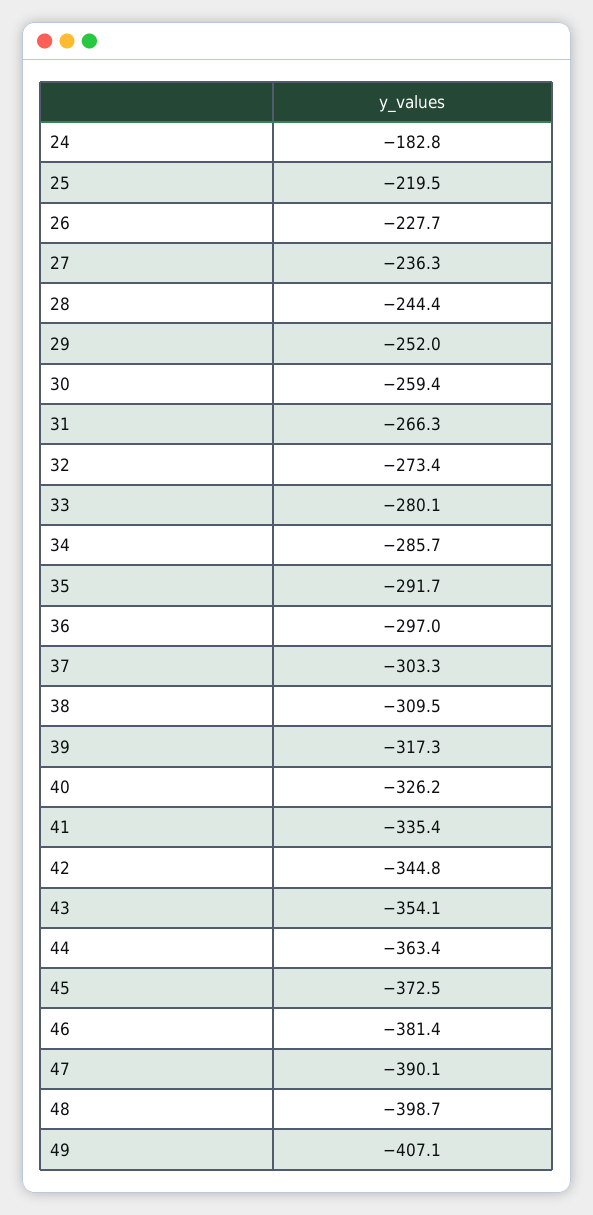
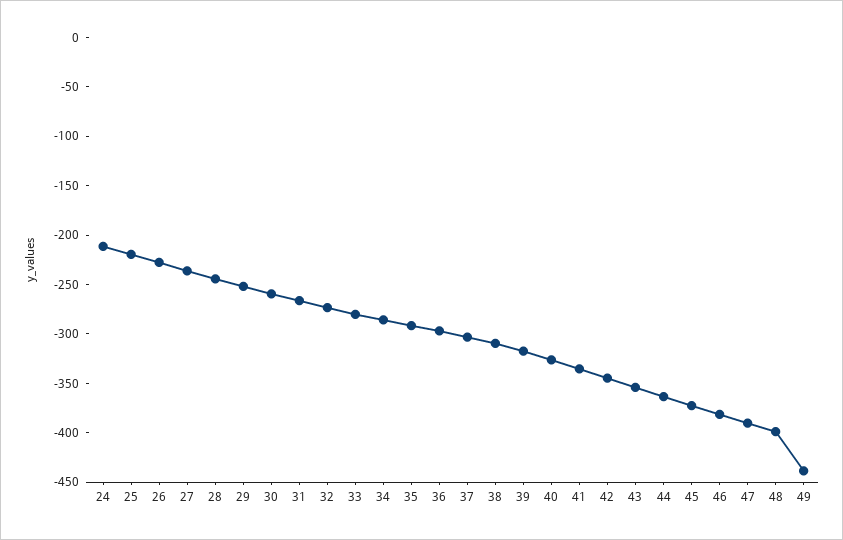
  {
-   "24": -182.8,
+   "24": -210,
    "25": -219.5,
    "26": -227.7,
    "27": -236.3,
    "28": -244.4,
    "29": -252,
    "30": -259.4,
    "31": -266.3,
    "32": -273.4,
    "33": -280.1,
    "34": -285.7,
    "35": -291.7,
    "36": -297,
    "37": -303.3,
    "38": -309.5,
    "39": -317.3,
    "40": -326.2,
    "41": -335.4,
    "42": -344.8,
    "43": -354.1,
    "44": -363.4,
    "45": -372.5,
    "46": -381.4,
    "47": -390.1,
    "48": -398.7,
-   "49": -407.1
+   "49": -440
  }

